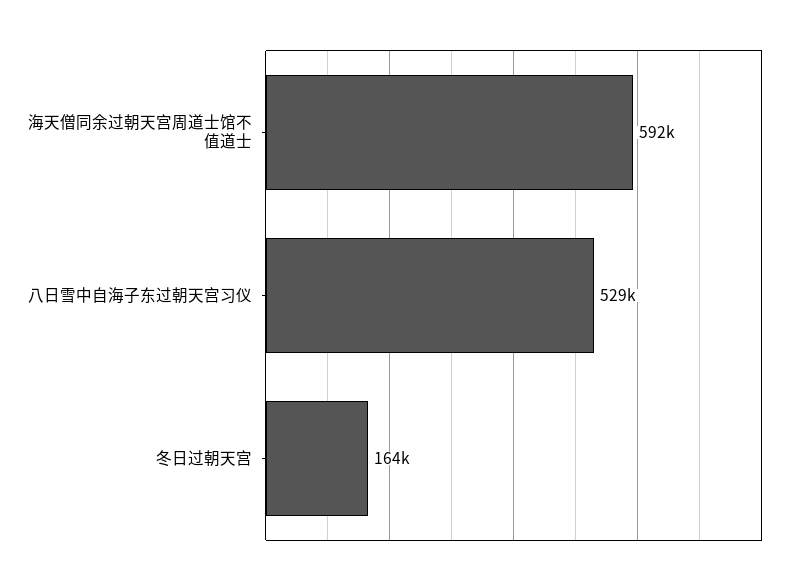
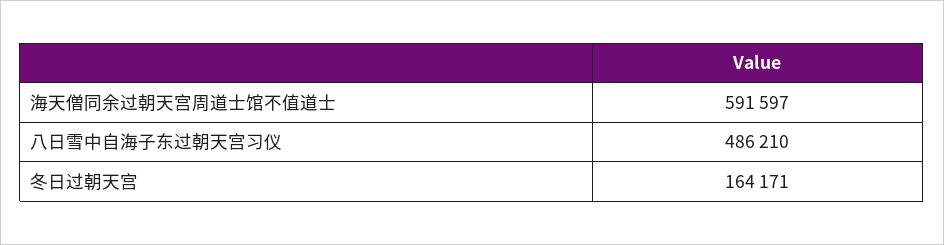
  {
    "海天僧同余过朝天宫周道士馆不值道士": 591597,
-   "八日雪中自海子东过朝天宫习仪": 529000,
+   "八日雪中自海子东过朝天宫习仪": 486210,
    "冬日过朝天宫": 164171
  }

